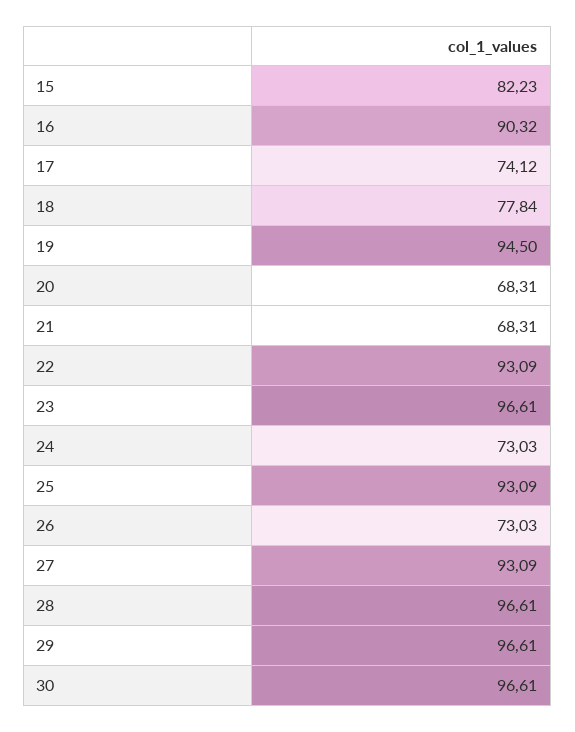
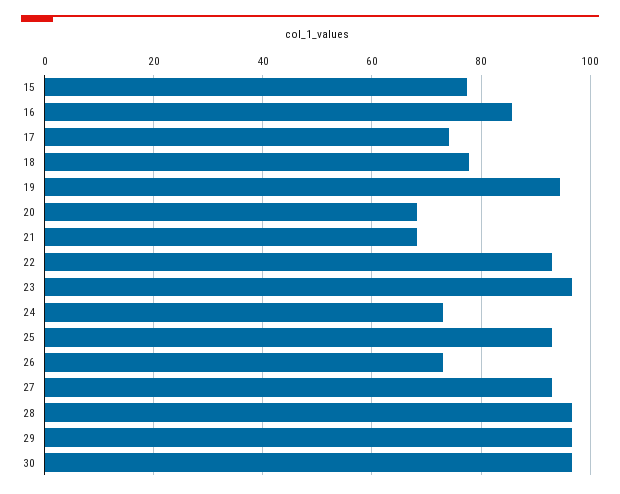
  {
-   "15": 82.23,
+   "15": 78,
-   "16": 90.32,
+   "16": 86,
    "17": 74.12,
    "18": 77.84,
    "19": 94.5,
    "20": 68.31,
    "21": 68.31,
    "22": 93.09,
    "23": 96.61,
    "24": 73.03,
    "25": 93.09,
    "26": 73.03,
    "27": 93.09,
    "28": 96.61,
    "29": 96.61,
    "30": 96.61
  }

